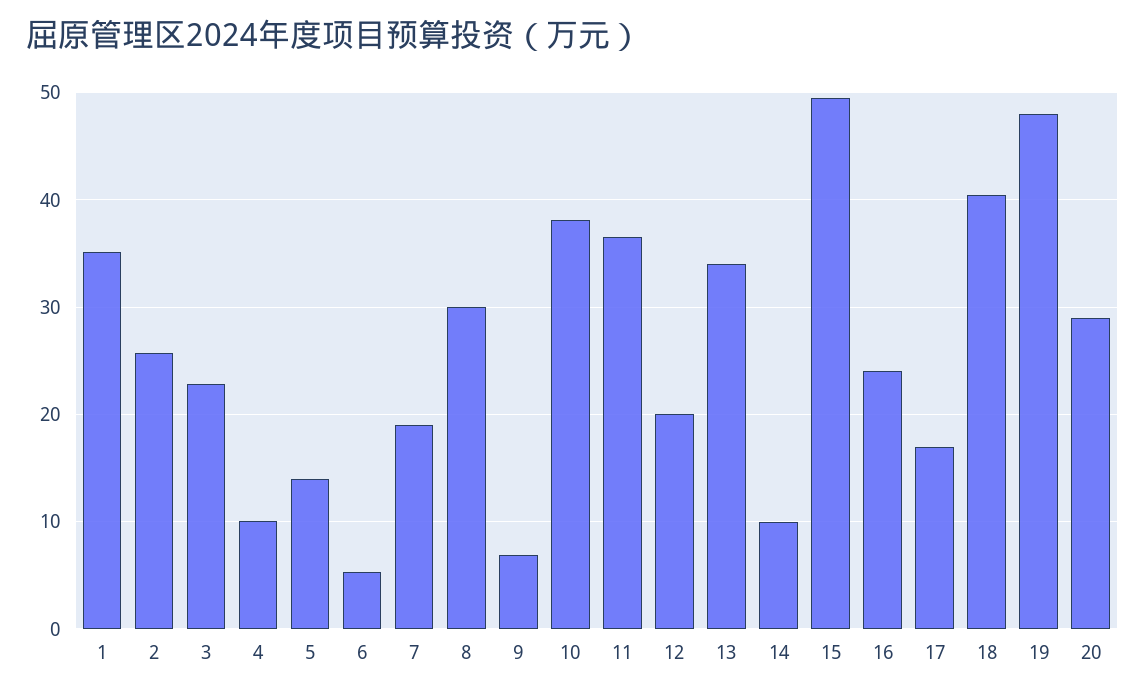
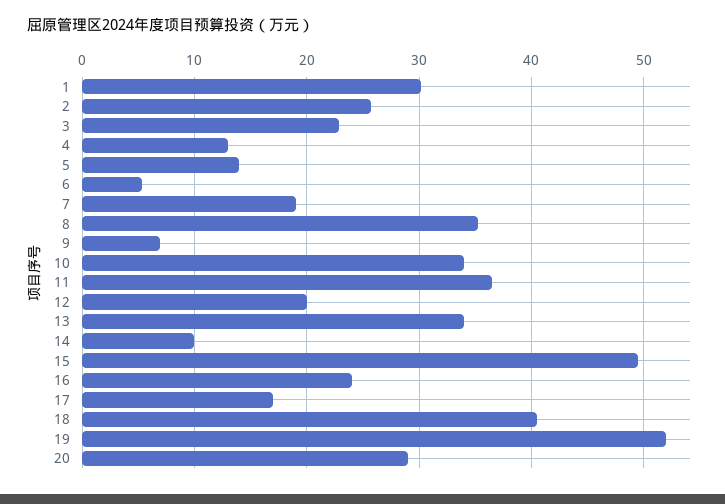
  {
-   "1": 35,
+   "1": 30,
    "2": 26,
    "3": 23,
-   "4": 10,
+   "4": 13,
    "5": 14,
    "6": 5,
    "7": 19,
-   "8": 30,
+   "8": 35,
    "9": 7,
-   "10": 38,
+   "10": 34,
    "11": 37,
    "12": 20,
    "13": 34,
    "14": 10,
    "15": 50,
    "16": 24,
    "17": 17,
    "18": 41,
-   "19": 48,
+   "19": 52,
    "20": 29
  }

